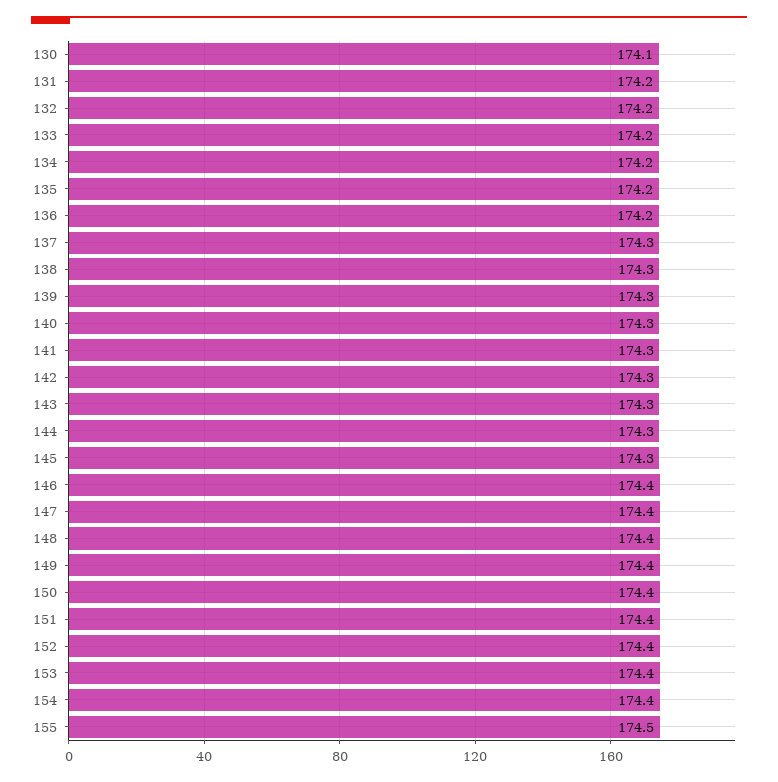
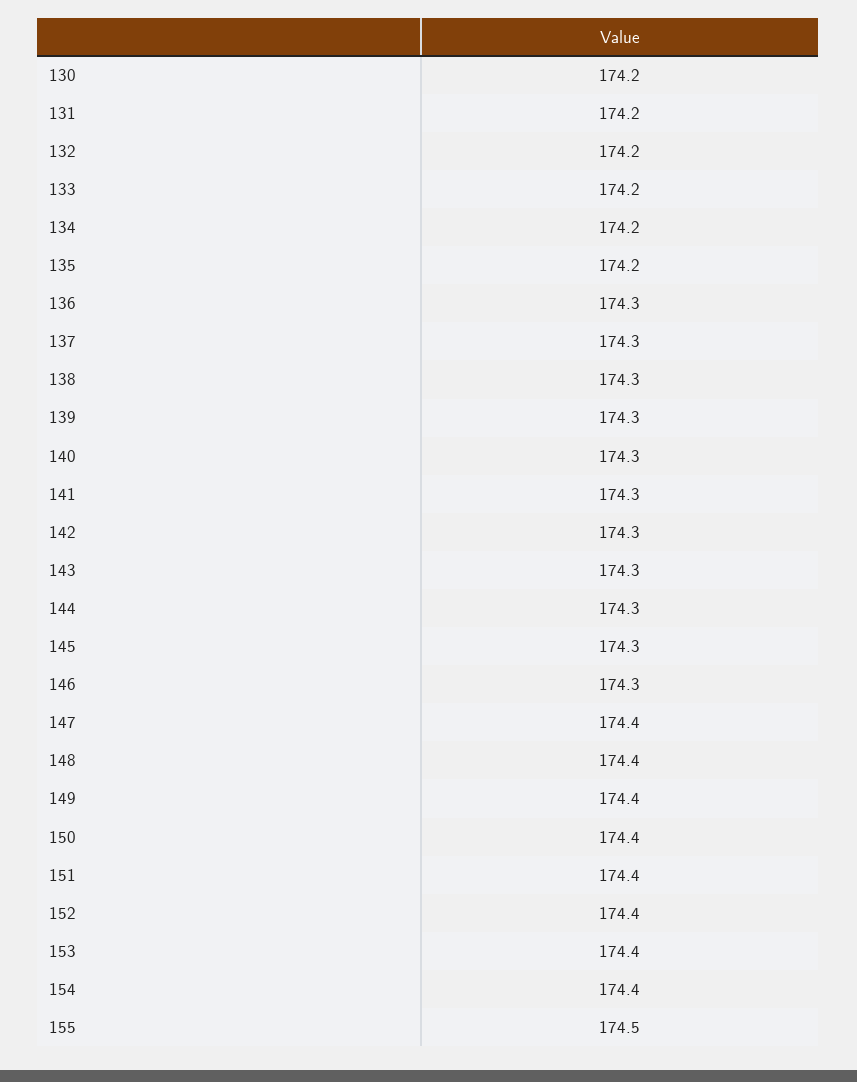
  {
-   "130": 174.1,
+   "130": 174.2,
    "131": 174.2,
    "132": 174.2,
    "133": 174.2,
    "134": 174.2,
    "135": 174.2,
-   "136": 174.2,
+   "136": 174.3,
    "137": 174.3,
    "138": 174.3,
    "139": 174.3,
    "140": 174.3,
    "141": 174.3,
    "142": 174.3,
    "143": 174.3,
    "144": 174.3,
    "145": 174.3,
-   "146": 174.4,
+   "146": 174.3,
    "147": 174.4,
    "148": 174.4,
    "149": 174.4,
    "150": 174.4,
    "151": 174.4,
    "152": 174.4,
    "153": 174.4,
    "154": 174.4,
    "155": 174.5
  }

